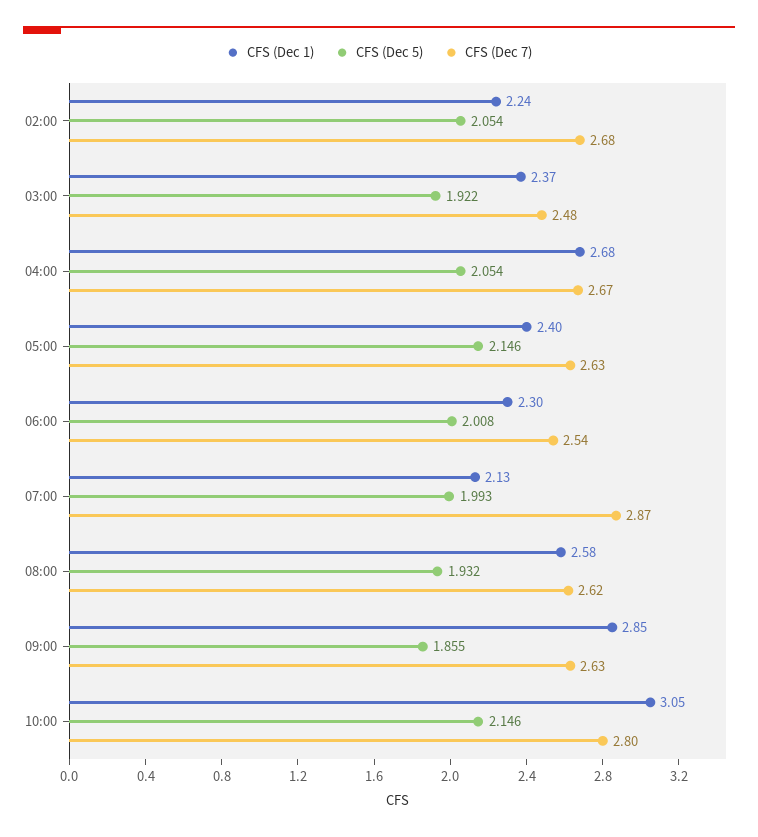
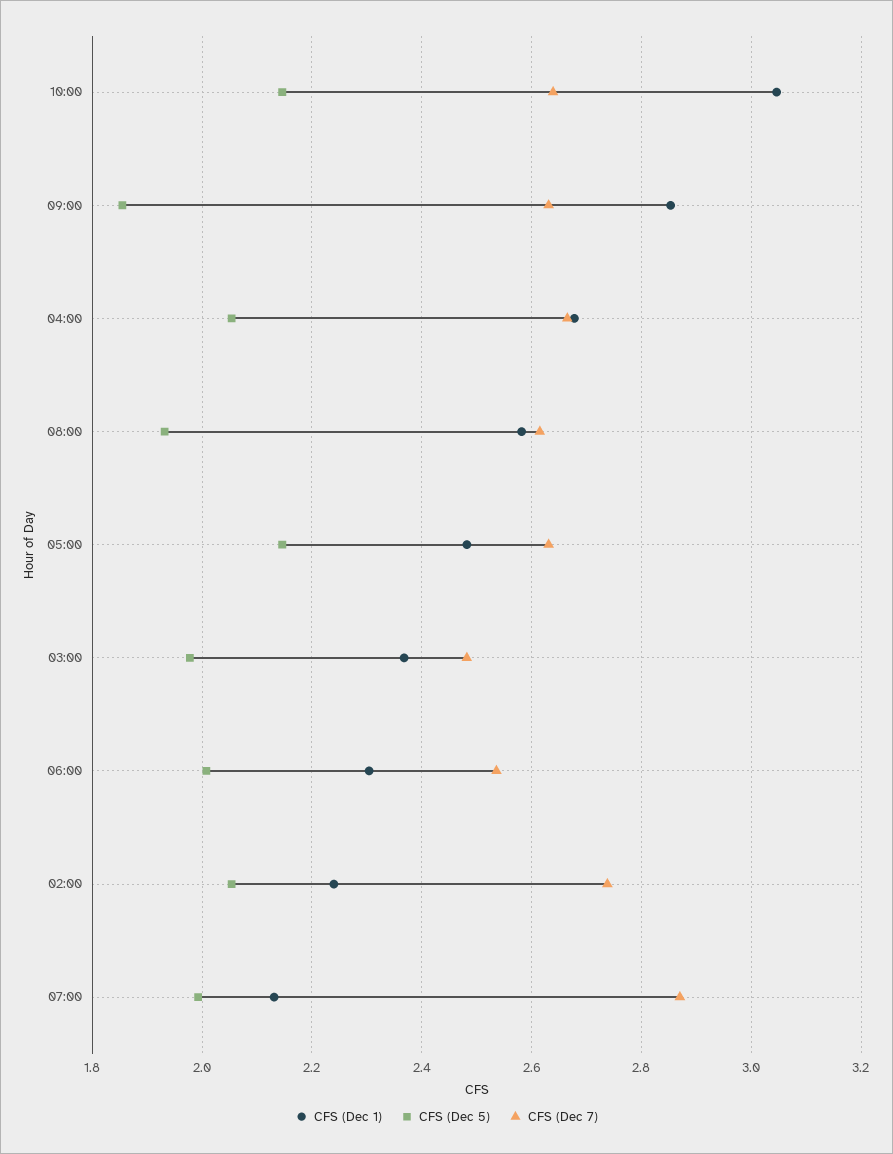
  {
    "CFS (Dec 1)": {
      "02:00": 2.24,
      "03:00": 2.37,
      "04:00": 2.68,
-     "05:00": 2.4,
+     "05:00": 2.48,
      "06:00": 2.3,
      "07:00": 2.13,
      "08:00": 2.58,
      "09:00": 2.85,
      "10:00": 3.05
    },
    "CFS (Dec 5)": {
      "02:00": 2.054,
-     "03:00": 1.922,
+     "03:00": 1.98,
      "04:00": 2.054,
      "05:00": 2.146,
      "06:00": 2.008,
      "07:00": 1.993,
      "08:00": 1.932,
      "09:00": 1.855,
      "10:00": 2.146
    },
    "CFS (Dec 7)": {
-     "02:00": 2.68,
+     "02:00": 2.74,
      "03:00": 2.48,
      "04:00": 2.67,
      "05:00": 2.63,
      "06:00": 2.54,
      "07:00": 2.87,
      "08:00": 2.62,
      "09:00": 2.63,
-     "10:00": 2.8
+     "10:00": 2.64
    }
  }

